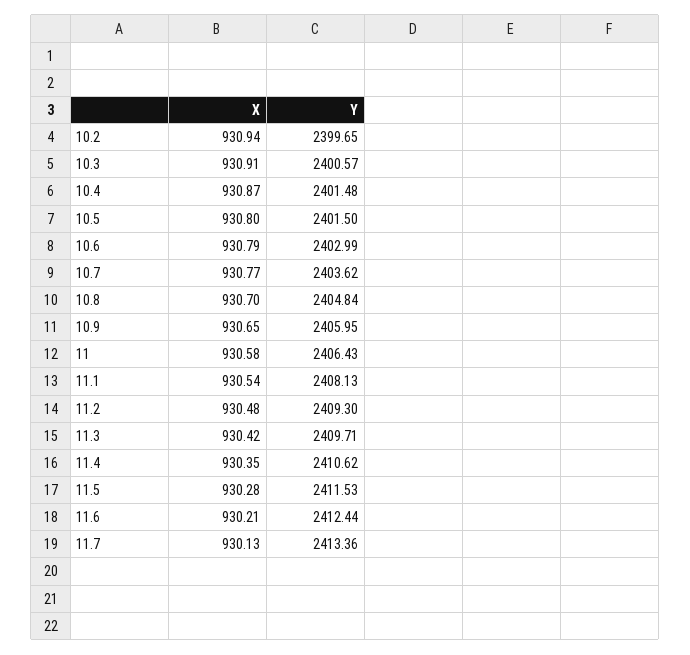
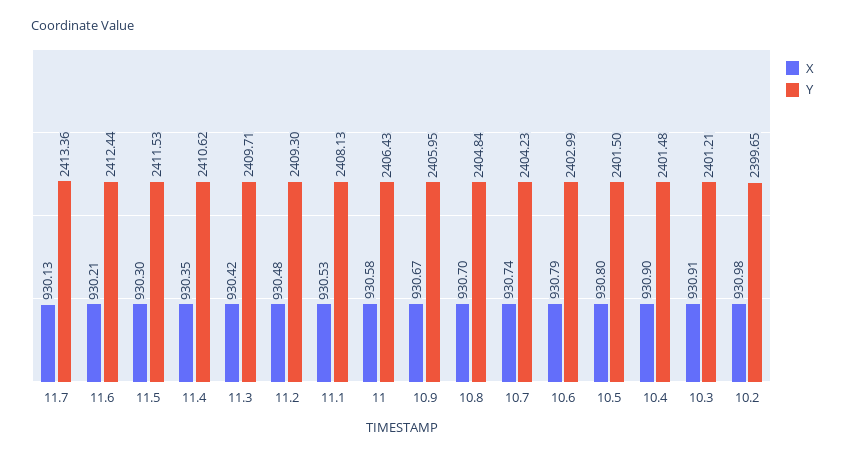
  {
    "X": {
-     "10.2": 930.94,
+     "10.2": 930.98,
      "10.3": 930.91,
-     "10.4": 930.87,
+     "10.4": 930.9,
      "10.5": 930.8,
      "10.6": 930.79,
-     "10.7": 930.77,
+     "10.7": 930.74,
      "10.8": 930.7,
-     "10.9": 930.65,
+     "10.9": 930.67,
      "11": 930.58,
-     "11.1": 930.54,
+     "11.1": 930.53,
      "11.2": 930.48,
      "11.3": 930.42,
      "11.4": 930.35,
-     "11.5": 930.28,
+     "11.5": 930.3,
      "11.6": 930.21,
      "11.7": 930.13
    },
    "Y": {
      "10.2": 2399.65,
-     "10.3": 2400.57,
+     "10.3": 2401.21,
      "10.4": 2401.48,
      "10.5": 2401.5,
      "10.6": 2402.99,
-     "10.7": 2403.62,
+     "10.7": 2404.23,
      "10.8": 2404.84,
      "10.9": 2405.95,
      "11": 2406.43,
      "11.1": 2408.13,
      "11.2": 2409.3,
      "11.3": 2409.71,
      "11.4": 2410.62,
      "11.5": 2411.53,
      "11.6": 2412.44,
      "11.7": 2413.36
    }
  }

